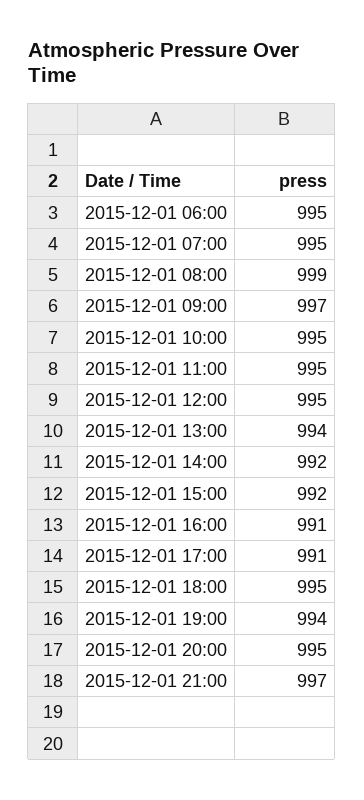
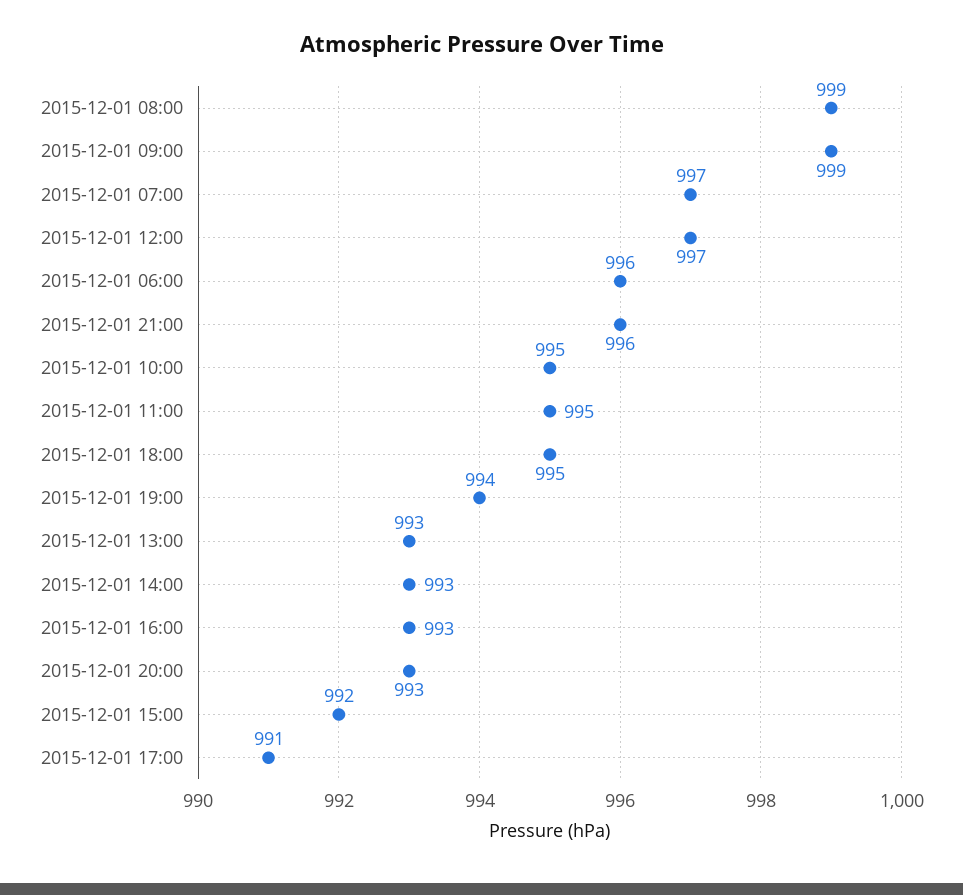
  {
-   "2015-12-01 06:00": 995,
+   "2015-12-01 06:00": 996,
-   "2015-12-01 07:00": 995,
+   "2015-12-01 07:00": 997,
    "2015-12-01 08:00": 999,
-   "2015-12-01 09:00": 997,
+   "2015-12-01 09:00": 999,
    "2015-12-01 10:00": 995,
    "2015-12-01 11:00": 995,
-   "2015-12-01 12:00": 995,
+   "2015-12-01 12:00": 997,
-   "2015-12-01 13:00": 994,
+   "2015-12-01 13:00": 993,
-   "2015-12-01 14:00": 992,
+   "2015-12-01 14:00": 993,
    "2015-12-01 15:00": 992,
-   "2015-12-01 16:00": 991,
+   "2015-12-01 16:00": 993,
    "2015-12-01 17:00": 991,
    "2015-12-01 18:00": 995,
    "2015-12-01 19:00": 994,
-   "2015-12-01 20:00": 995,
+   "2015-12-01 20:00": 993,
-   "2015-12-01 21:00": 997
+   "2015-12-01 21:00": 996
  }

